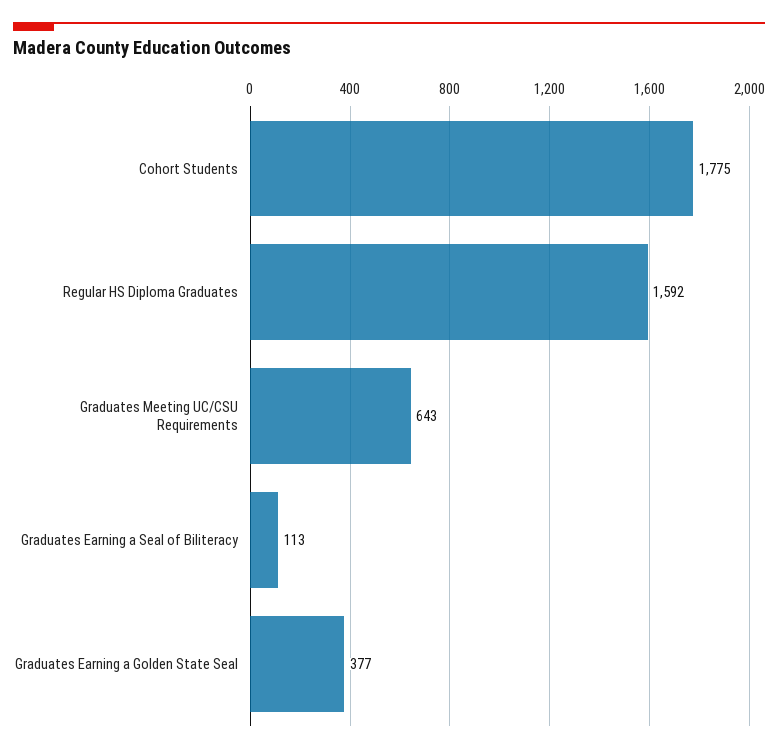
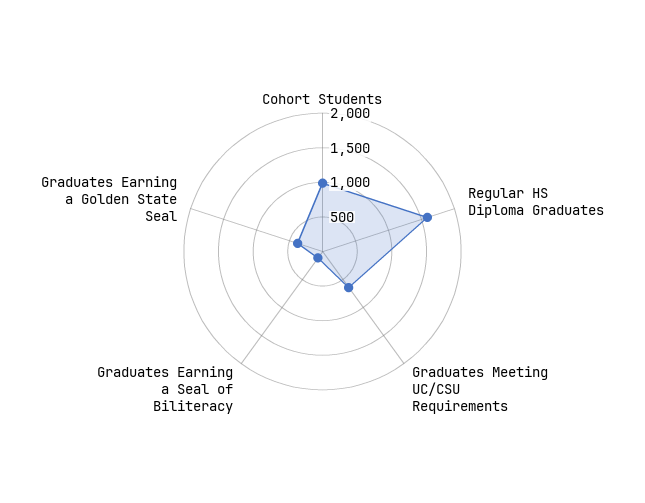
  {
-   "Cohort Students": 1775,
+   "Cohort Students": 1000,
    "Regular HS Diploma Graduates": 1592,
    "Graduates Meeting UC/CSU Requirements": 643,
    "Graduates Earning a Seal of Biliteracy": 113,
    "Graduates Earning a Golden State Seal": 377
  }

